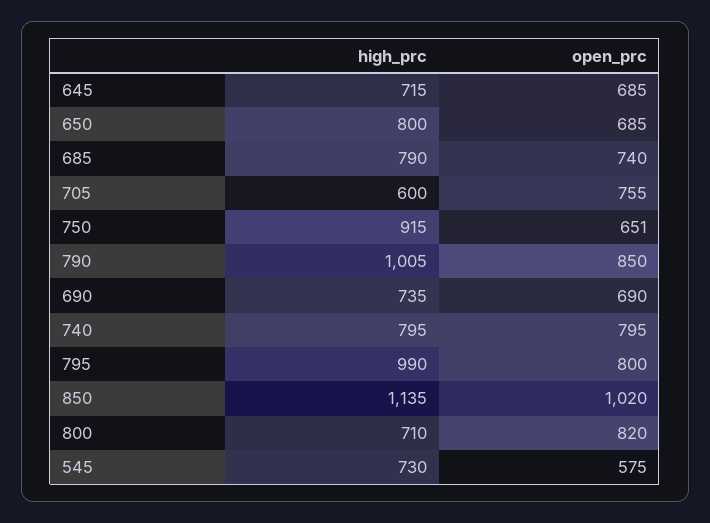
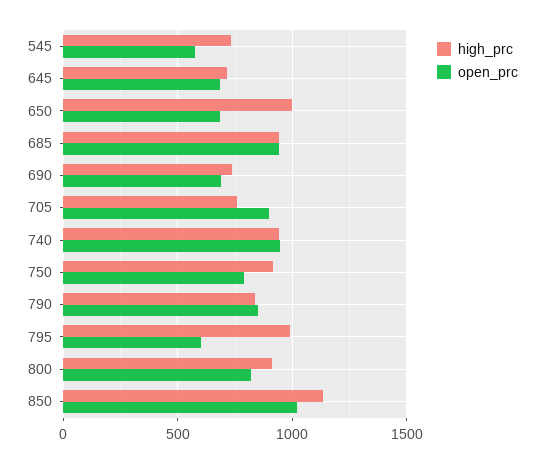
  {
    "high_prc": {
      "645": 715,
-     "650": 800,
+     "650": 1000,
-     "685": 790,
+     "685": 950,
-     "705": 600,
+     "705": 750,
      "750": 915,
-     "790": 1005,
+     "790": 850,
      "690": 735,
-     "740": 795,
+     "740": 950,
      "795": 990,
      "850": 1135,
-     "800": 710,
+     "800": 900,
      "545": 730
    },
    "open_prc": {
      "645": 685,
      "650": 685,
-     "685": 740,
+     "685": 950,
-     "705": 755,
+     "705": 900,
-     "750": 651,
+     "750": 800,
      "790": 850,
      "690": 690,
-     "740": 795,
+     "740": 950,
-     "795": 800,
+     "795": 600,
      "850": 1020,
      "800": 820,
      "545": 575
    }
  }

